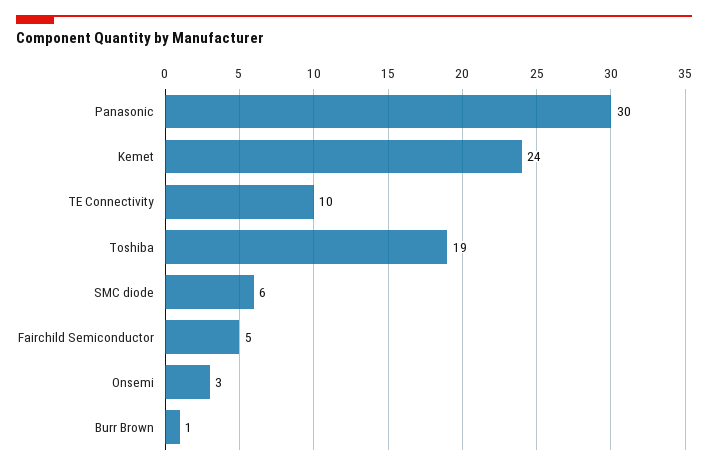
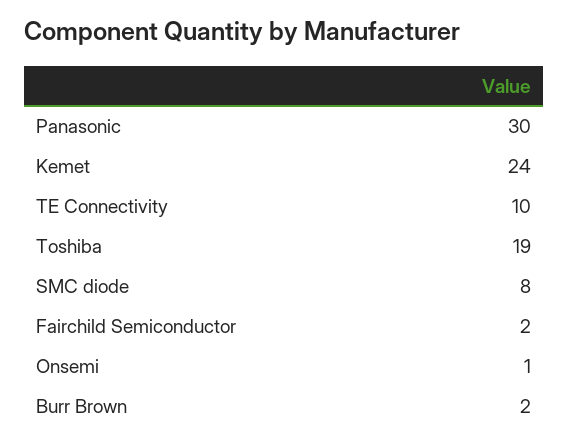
  {
    "Panasonic": 30,
    "Kemet": 24,
    "TE Connectivity": 10,
    "Toshiba": 19,
-   "SMC diode": 6,
+   "SMC diode": 8,
-   "Fairchild Semiconductor": 5,
+   "Fairchild Semiconductor": 2,
-   "Onsemi": 3,
+   "Onsemi": 1,
-   "Burr Brown": 1
+   "Burr Brown": 2
  }

